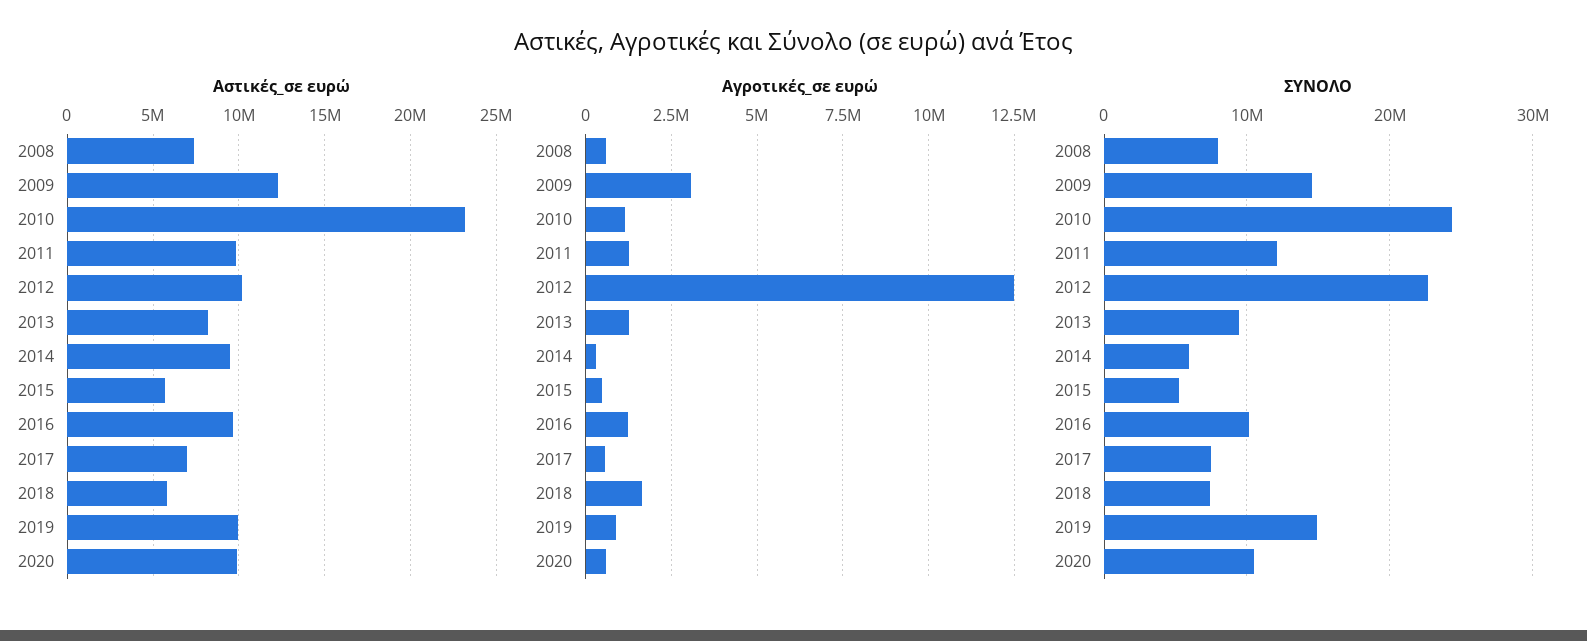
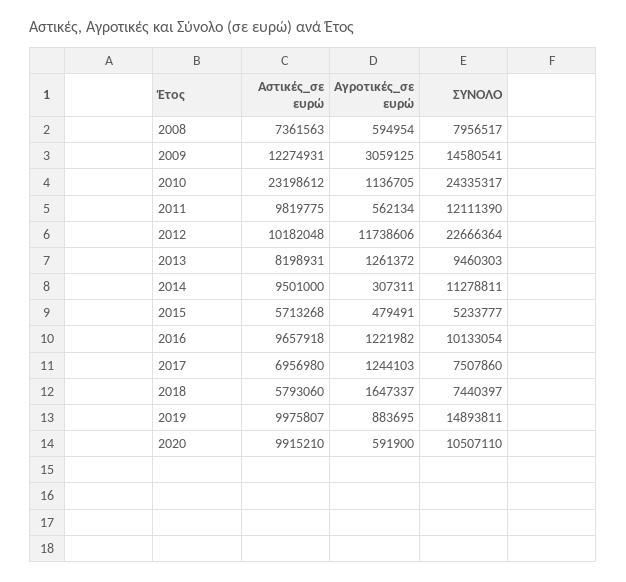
  {
    "Αστικές_σε ευρώ": {
      "2008": 7361563,
      "2009": 12274931,
      "2010": 23198612,
      "2011": 9819775,
      "2012": 10182048,
      "2013": 8198931,
      "2014": 9501000,
      "2015": 5713268,
      "2016": 9657918,
      "2017": 6956980,
      "2018": 5793060,
      "2019": 9975807,
      "2020": 9915210
    },
    "Αγροτικές_σε ευρώ": {
      "2008": 594954,
      "2009": 3059125,
      "2010": 1136705,
-     "2011": 1250000,
+     "2011": 562134,
-     "2012": 12500000,
+     "2012": 11738606,
      "2013": 1261372,
      "2014": 307311,
      "2015": 479491,
      "2016": 1221982,
-     "2017": 500000,
+     "2017": 1244103,
      "2018": 1647337,
      "2019": 883695,
      "2020": 591900
    },
    "ΣΥΝΟΛΟ": {
      "2008": 7956517,
      "2009": 14580541,
      "2010": 24335317,
      "2011": 12111390,
      "2012": 22666364,
      "2013": 9460303,
-     "2014": 6000000,
+     "2014": 11278811,
      "2015": 5233777,
      "2016": 10133054,
      "2017": 7507860,
      "2018": 7440397,
      "2019": 14893811,
      "2020": 10507110
    }
  }

